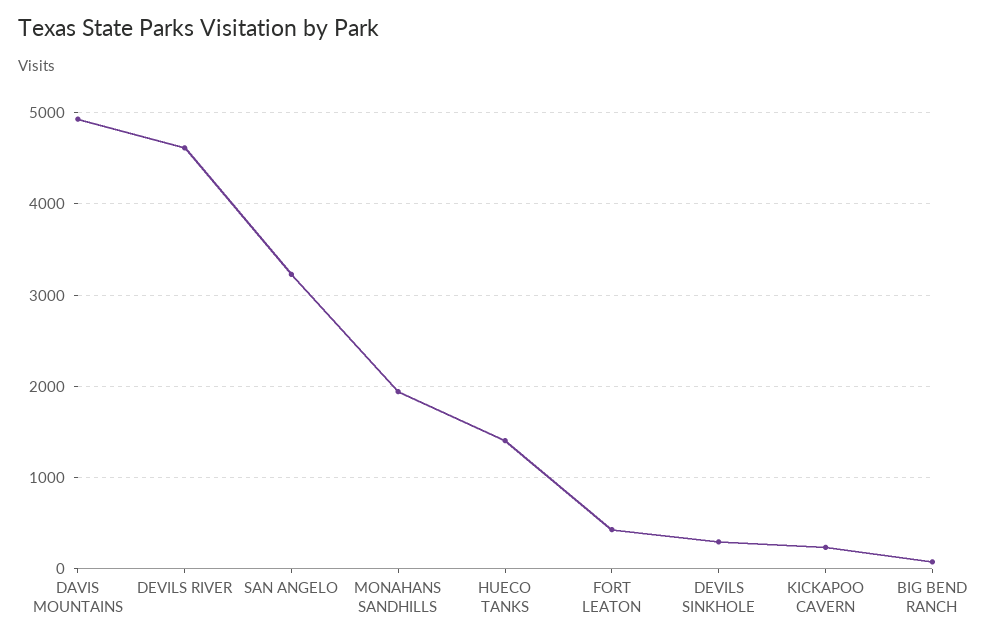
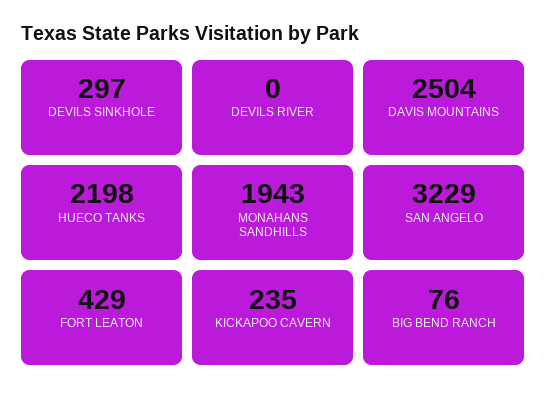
  {
-   "DAVIS MOUNTAINS": 4900,
+   "DAVIS MOUNTAINS": 2504,
-   "DEVILS RIVER": 4600,
+   "DEVILS RIVER": 0,
    "SAN ANGELO": 3229,
    "MONAHANS SANDHILLS": 1943,
-   "HUECO TANKS": 1400,
+   "HUECO TANKS": 2198,
    "FORT LEATON": 429,
    "DEVILS SINKHOLE": 297,
    "KICKAPOO CAVERN": 235,
    "BIG BEND RANCH": 76
  }

